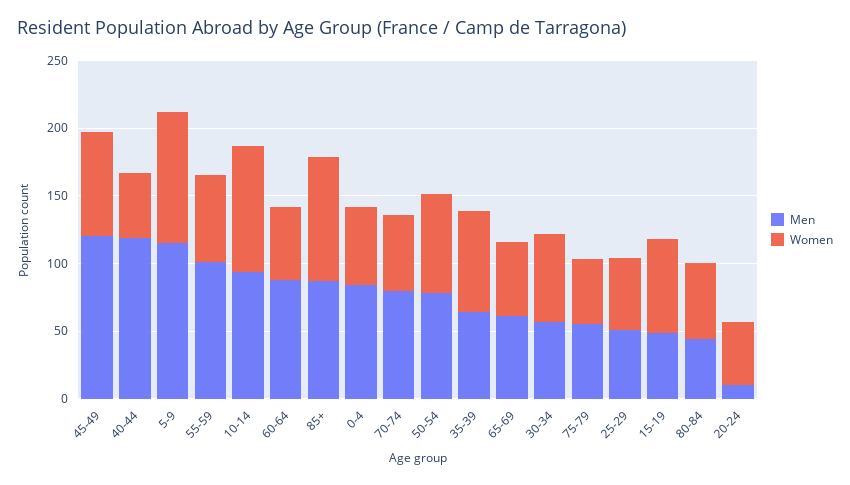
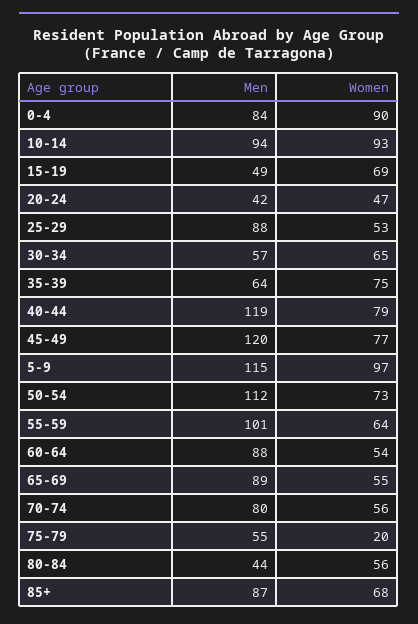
  {
    "Men": {
      "45-49": 120,
      "40-44": 119,
      "5-9": 115,
      "55-59": 101,
      "10-14": 94,
      "60-64": 88,
      "85+": 87,
      "0-4": 84,
      "70-74": 80,
-     "50-54": 80,
+     "50-54": 112,
      "35-39": 64,
-     "65-69": 60,
+     "65-69": 89,
      "30-34": 57,
      "75-79": 55,
-     "25-29": 50,
+     "25-29": 88,
      "15-19": 49,
      "80-84": 44,
-     "20-24": 10
+     "20-24": 42
    },
    "Women": {
      "45-49": 77,
-     "40-44": 50,
+     "40-44": 79,
      "5-9": 97,
      "55-59": 64,
      "10-14": 93,
      "60-64": 54,
-     "85+": 90,
+     "85+": 68,
-     "0-4": 60,
+     "0-4": 90,
      "70-74": 56,
      "50-54": 73,
      "35-39": 75,
      "65-69": 55,
      "30-34": 65,
-     "75-79": 50,
+     "75-79": 20,
      "25-29": 53,
      "15-19": 69,
      "80-84": 56,
      "20-24": 47
    }
  }

